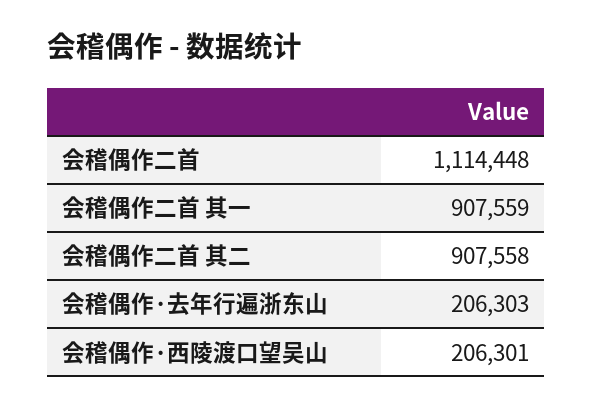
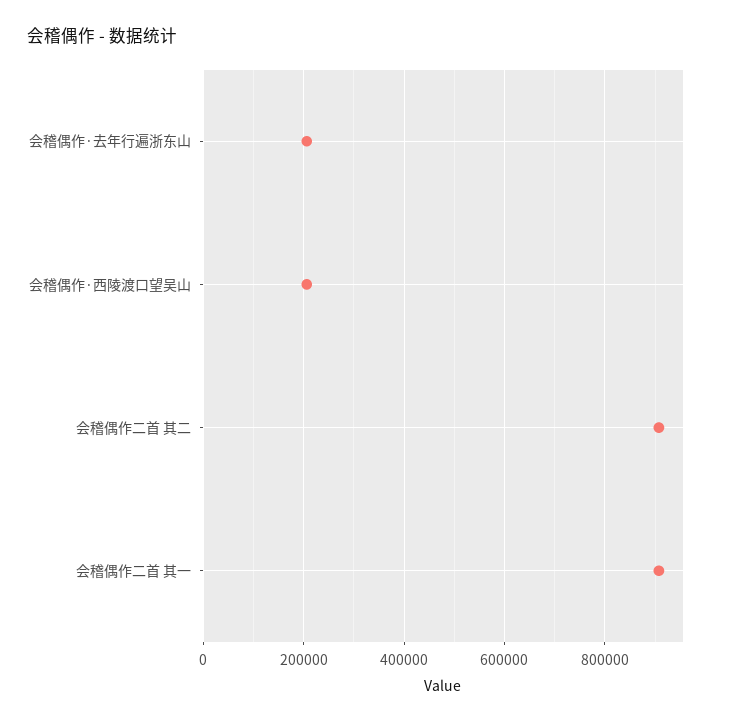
  {
-   "会稽偶作二首": 1114448,
    "会稽偶作二首 其一": 907559,
    "会稽偶作二首 其二": 907558,
    "会稽偶作·去年行遍浙东山": 206303,
    "会稽偶作·西陵渡口望吴山": 206301
  }

